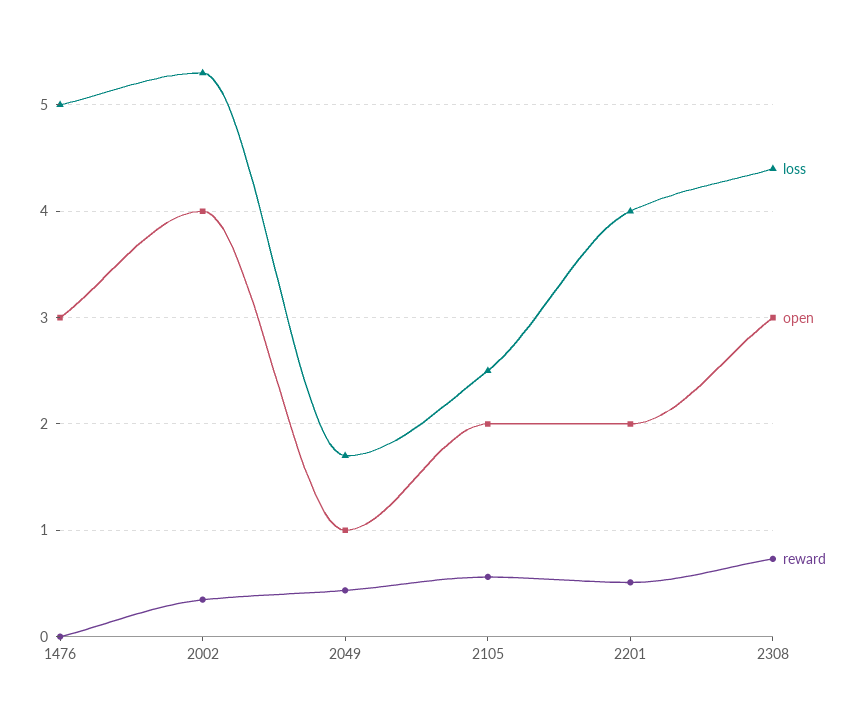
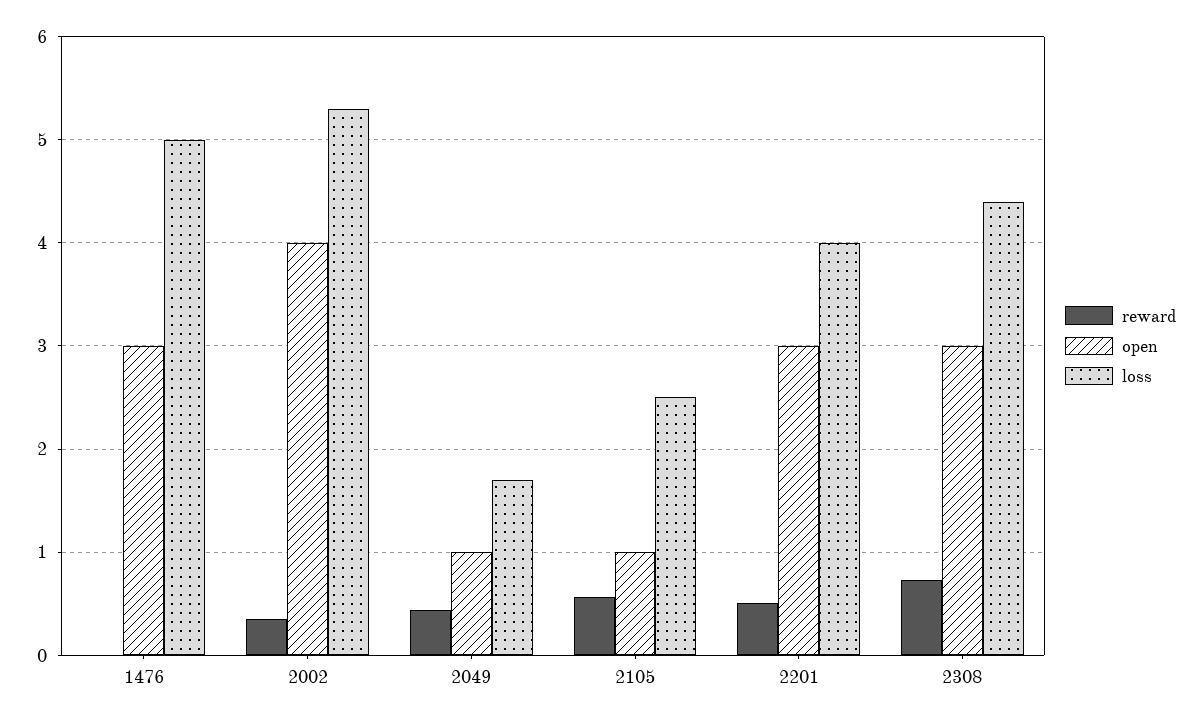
  {
    "loss": {
      "1476": 5,
      "2002": 5.3,
      "2049": 1.7,
      "2105": 2.5,
      "2201": 4,
      "2308": 4.4
    },
    "open": {
      "1476": 3,
      "2002": 4,
      "2049": 1,
-     "2105": 2,
+     "2105": 1,
-     "2201": 2,
+     "2201": 3,
      "2308": 3
    },
    "reward": {
      "1476": 0,
      "2002": 0.3,
      "2049": 0.4,
      "2105": 0.6,
      "2201": 0.5,
      "2308": 0.7
    }
  }

